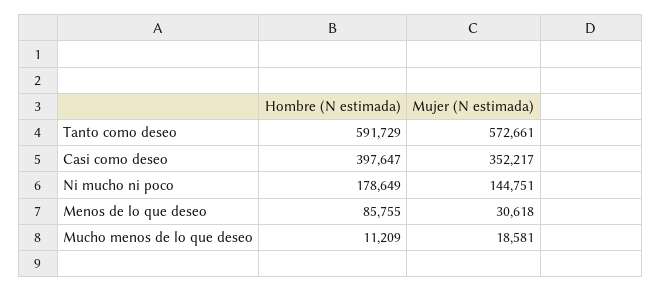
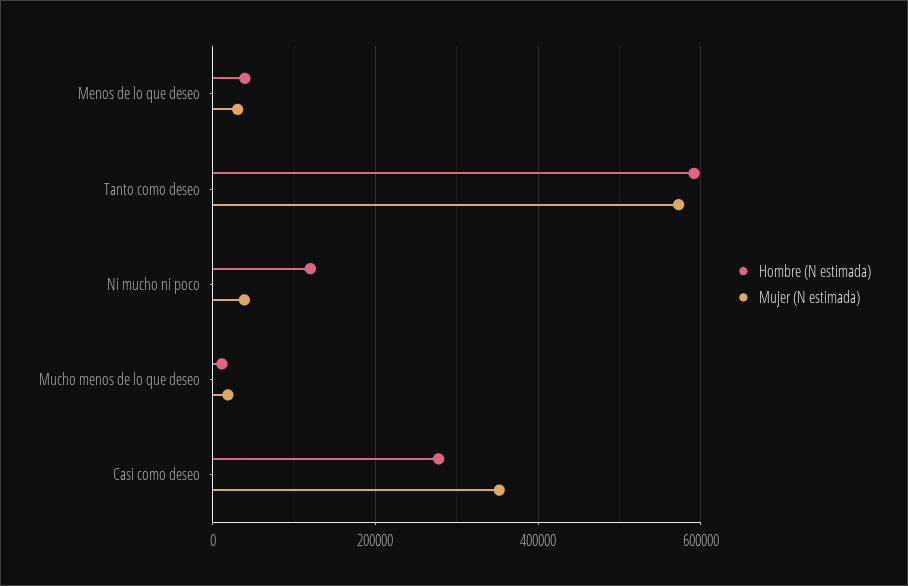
  {
    "Hombre (N estimada)": {
      "Tanto como deseo": 591729,
-     "Casi como deseo": 397647,
+     "Casi como deseo": 280000,
-     "Ni mucho ni poco": 178649,
+     "Ni mucho ni poco": 120000,
-     "Menos de lo que deseo": 85755,
+     "Menos de lo que deseo": 40000,
      "Mucho menos de lo que deseo": 11209
    },
    "Mujer (N estimada)": {
      "Tanto como deseo": 572661,
      "Casi como deseo": 352217,
-     "Ni mucho ni poco": 144751,
+     "Ni mucho ni poco": 40000,
      "Menos de lo que deseo": 30618,
      "Mucho menos de lo que deseo": 18581
    }
  }

